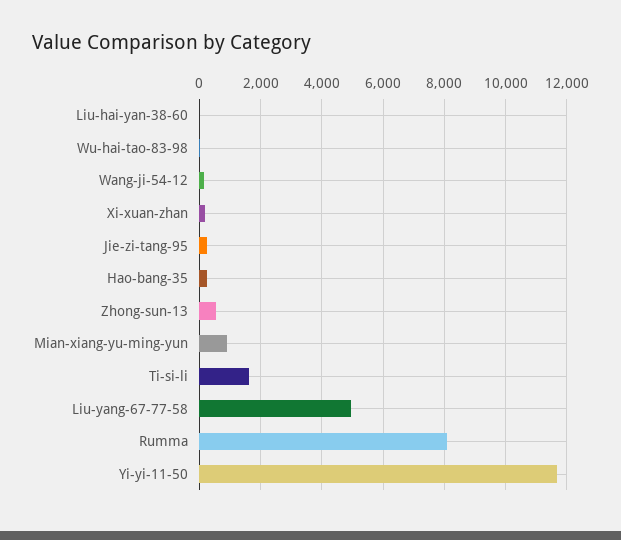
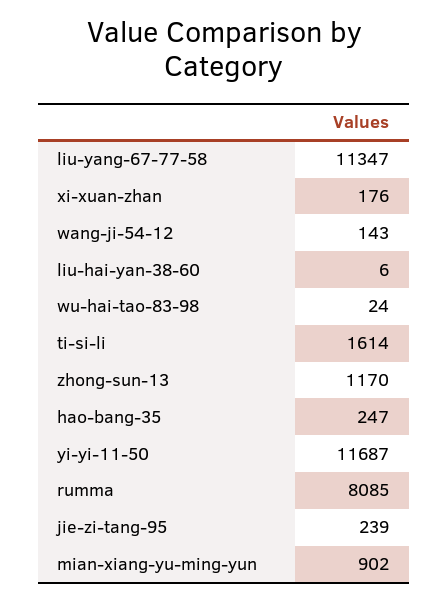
  {
    "Liu-hai-yan-38-60": 6,
    "Wu-hai-tao-83-98": 24,
    "Wang-ji-54-12": 143,
    "Xi-xuan-zhan": 176,
    "Jie-zi-tang-95": 239,
    "Hao-bang-35": 247,
-   "Zhong-sun-13": 600,
+   "Zhong-sun-13": 1170,
    "Mian-xiang-yu-ming-yun": 902,
    "Ti-si-li": 1614,
-   "Liu-yang-67-77-58": 5000,
+   "Liu-yang-67-77-58": 11347,
    "Rumma": 8085,
    "Yi-yi-11-50": 11687
  }

